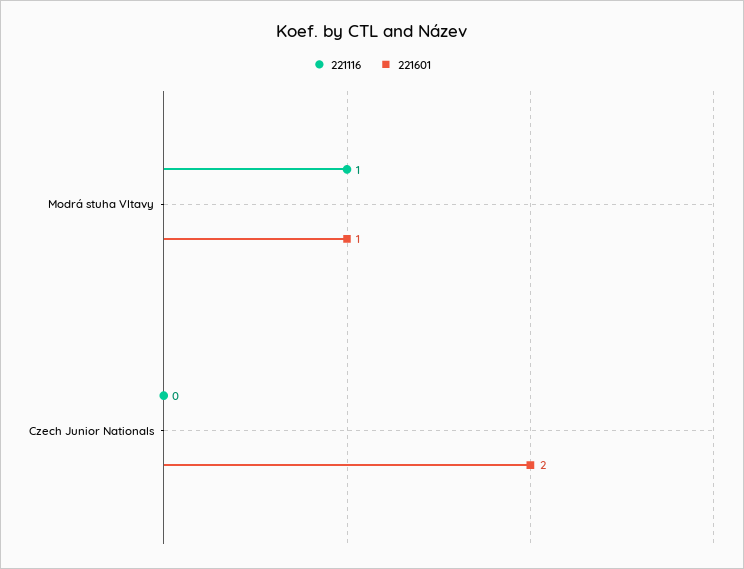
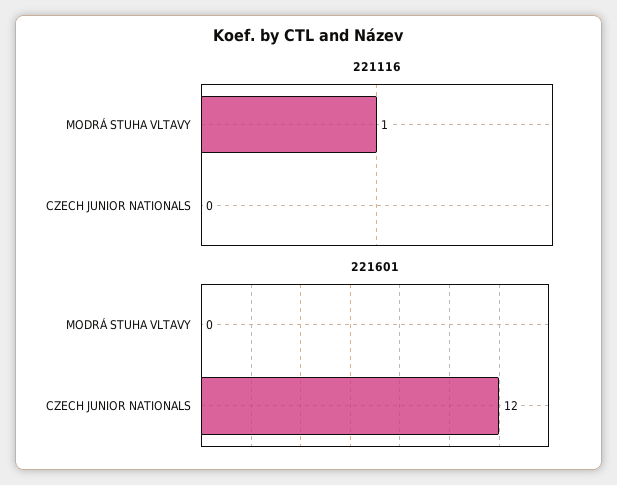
  {
    "221116": {
      "Modrá stuha Vltavy": 1,
      "Czech Junior Nationals": 0
    },
    "221601": {
-     "Modrá stuha Vltavy": 1,
+     "Modrá stuha Vltavy": 0,
-     "Czech Junior Nationals": 2
+     "Czech Junior Nationals": 12
    }
  }

